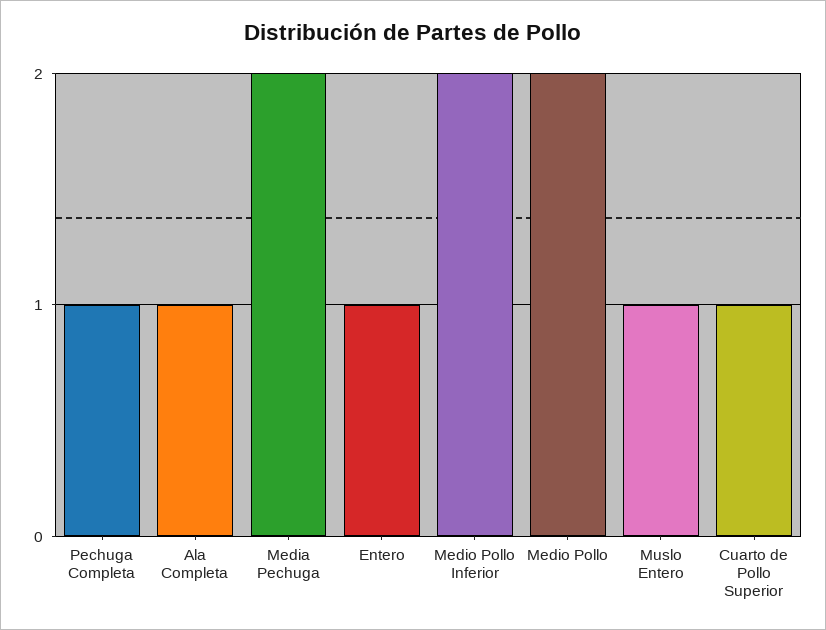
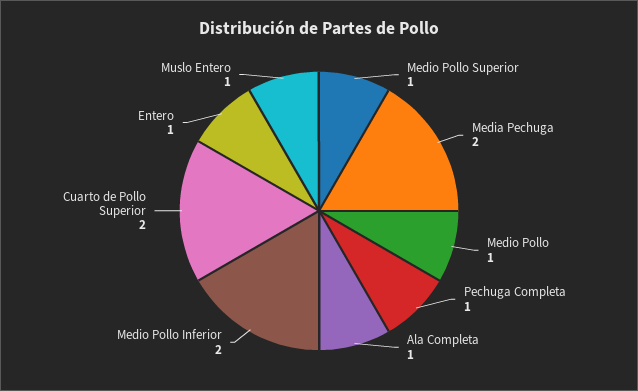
  {
    "Pechuga Completa": 1,
    "Ala Completa": 1,
    "Media Pechuga": 2,
    "Entero": 1,
    "Medio Pollo Inferior": 2,
-   "Medio Pollo": 2,
+   "Medio Pollo": 1,
    "Muslo Entero": 1,
-   "Cuarto de Pollo Superior": 1
+   "Cuarto de Pollo Superior": 2,
+   "Medio Pollo Superior": 1
  }

